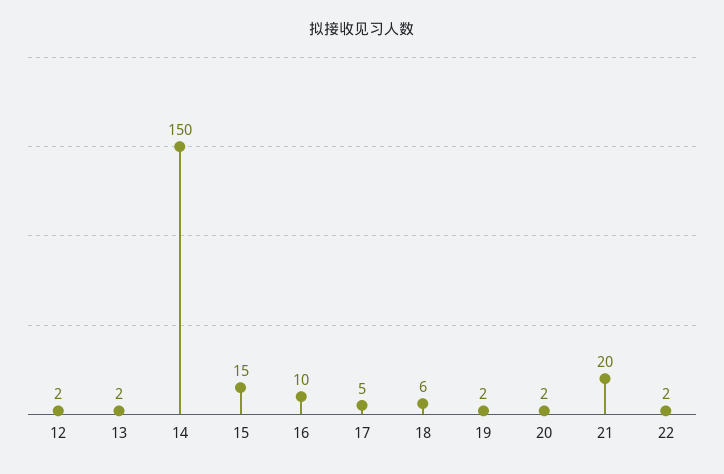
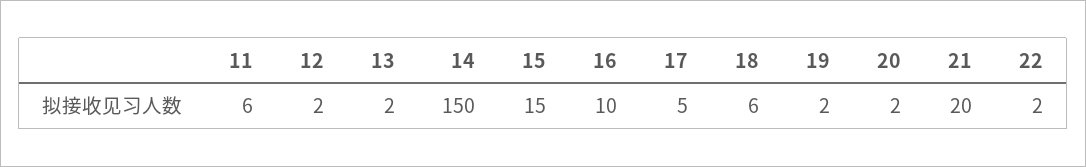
  {
    "12": 2,
    "13": 2,
    "14": 150,
    "15": 15,
    "16": 10,
    "17": 5,
    "18": 6,
    "19": 2,
    "20": 2,
    "21": 20,
-   "22": 2
+   "22": 2,
+   "11": 6
  }

